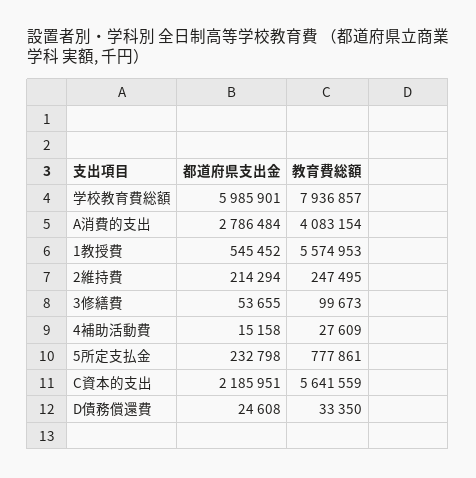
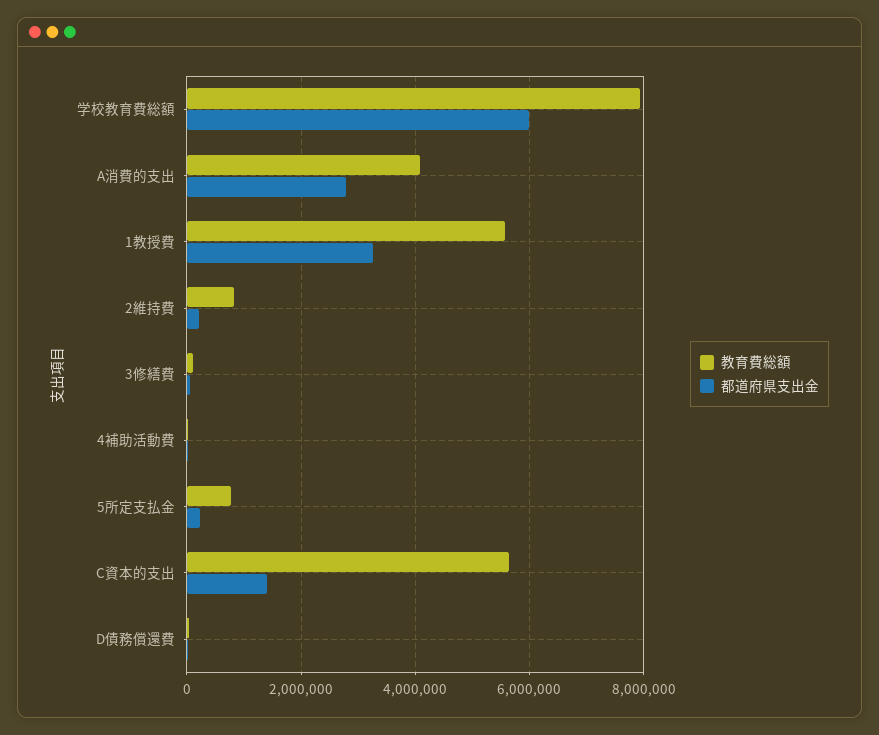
  {
    "都道府県支出金": {
      "学校教育費総額": 5985901,
      "A消費的支出": 2786484,
-     "1教授費": 545452,
+     "1教授費": 3200000,
      "2維持費": 214294,
      "3修繕費": 53655,
      "4補助活動費": 15158,
      "5所定支払金": 232798,
-     "C資本的支出": 2185951,
+     "C資本的支出": 1400000,
      "D債務償還費": 24608
    },
    "教育費総額": {
      "学校教育費総額": 7936857,
      "A消費的支出": 4083154,
      "1教授費": 5574953,
-     "2維持費": 247495,
+     "2維持費": 800000,
      "3修繕費": 99673,
      "4補助活動費": 27609,
      "5所定支払金": 777861,
      "C資本的支出": 5641559,
      "D債務償還費": 33350
    }
  }

